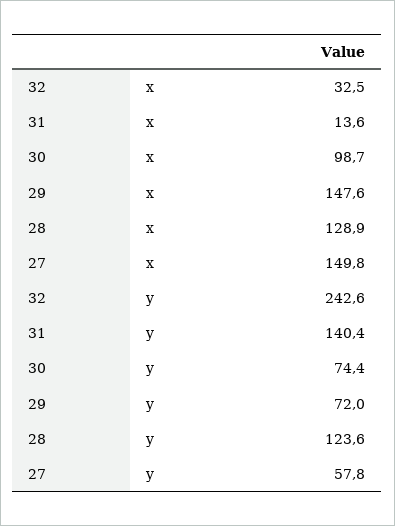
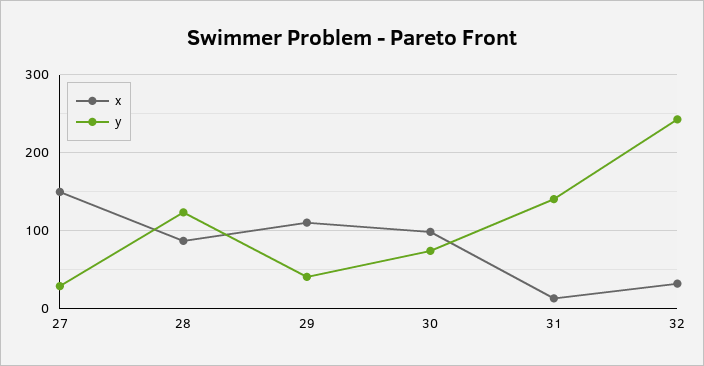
  {
    "x": {
      "32": 32.5,
      "31": 13.6,
      "30": 98.7,
-     "29": 147.6,
+     "29": 110,
-     "28": 128.9,
+     "28": 90,
      "27": 149.8
    },
    "y": {
      "32": 242.6,
      "31": 140.4,
      "30": 74.4,
-     "29": 72,
+     "29": 40,
      "28": 123.6,
-     "27": 57.8
+     "27": 30
    }
  }

